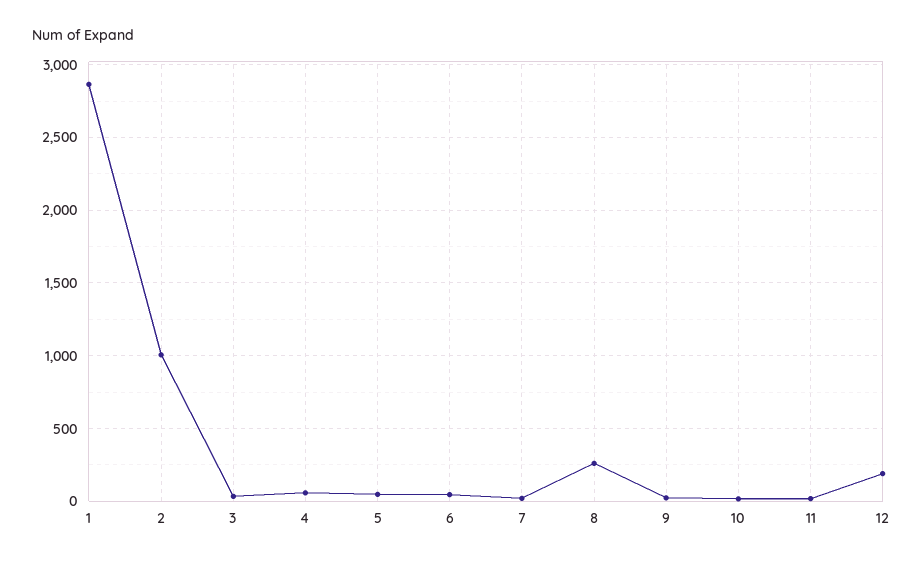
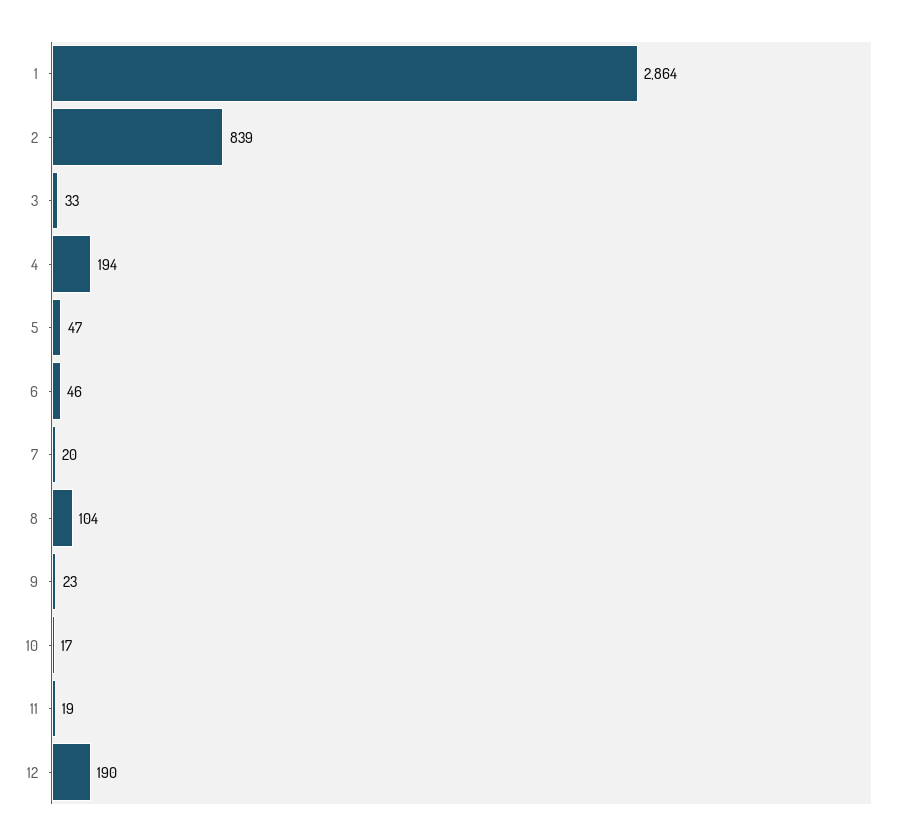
  {
    "1": 2864,
-   "2": 1000,
+   "2": 839,
    "3": 33,
-   "4": 50,
+   "4": 194,
    "5": 47,
    "6": 46,
    "7": 20,
-   "8": 250,
+   "8": 104,
    "9": 23,
    "10": 17,
    "11": 19,
    "12": 190
  }

